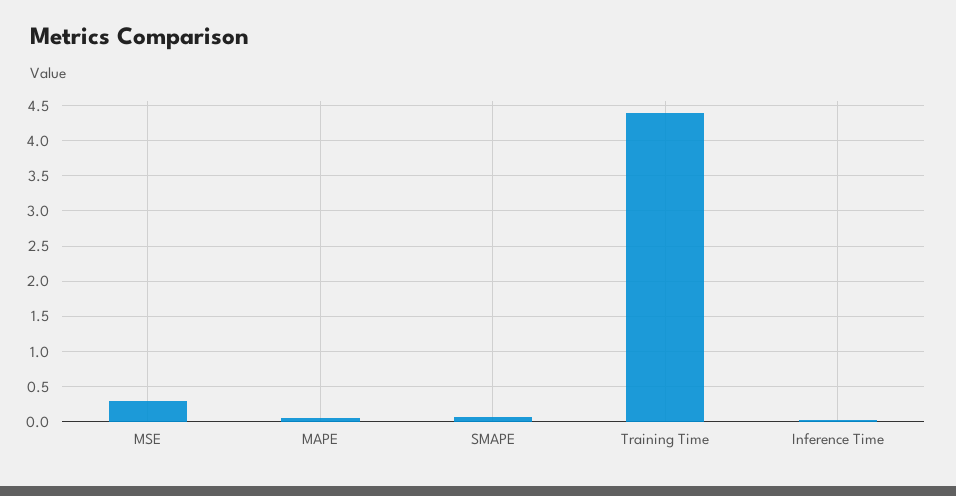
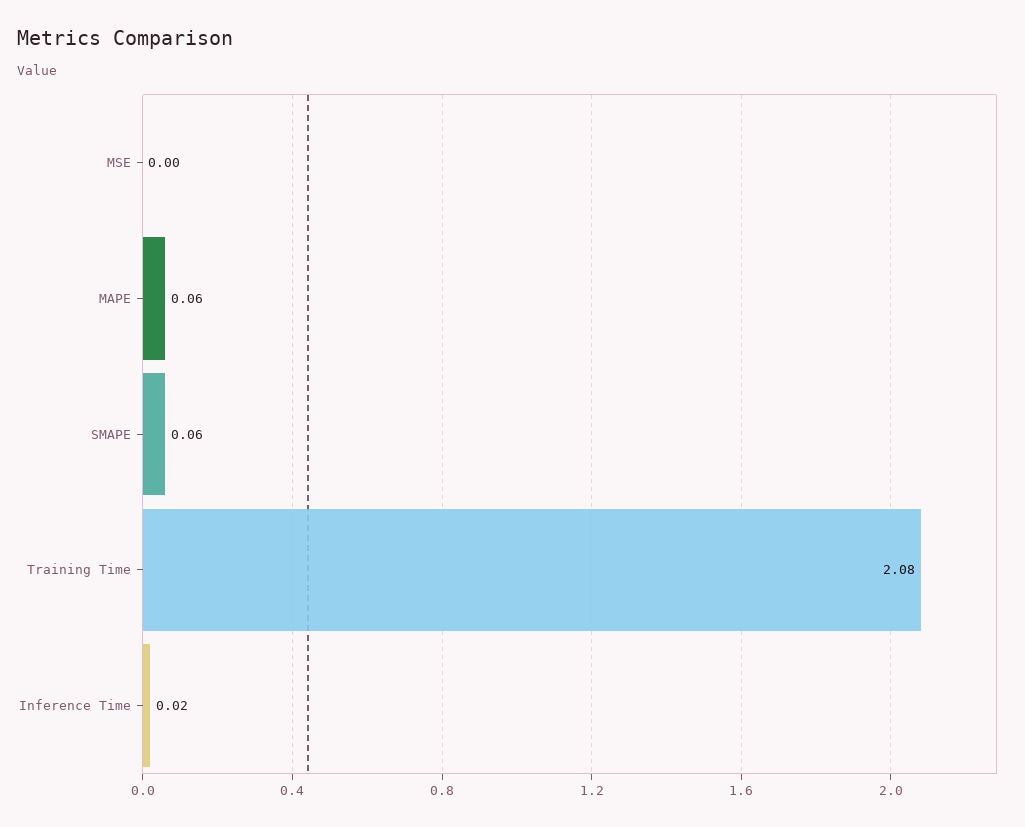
  {
-   "MSE": 0.3,
+   "MSE": 0,
    "MAPE": 0.06,
    "SMAPE": 0.06,
-   "Training Time": 4.4,
+   "Training Time": 2.08,
    "Inference Time": 0.02
  }

